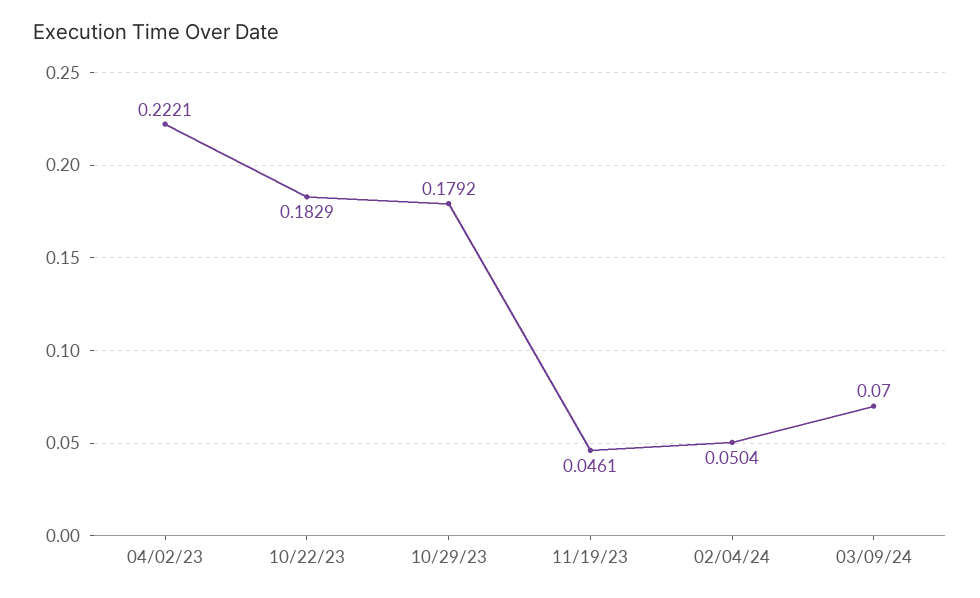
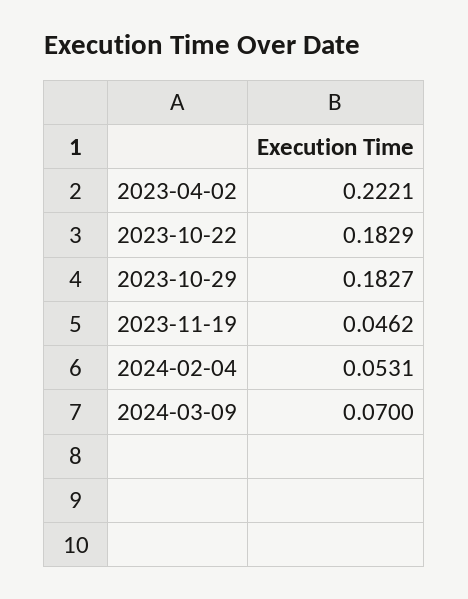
  {
    "04/02/23": 0.2221,
    "10/22/23": 0.1829,
-   "10/29/23": 0.1792,
+   "10/29/23": 0.1827,
-   "11/19/23": 0.0461,
+   "11/19/23": 0.0462,
-   "02/04/24": 0.0504,
+   "02/04/24": 0.0531,
    "03/09/24": 0.07
  }

